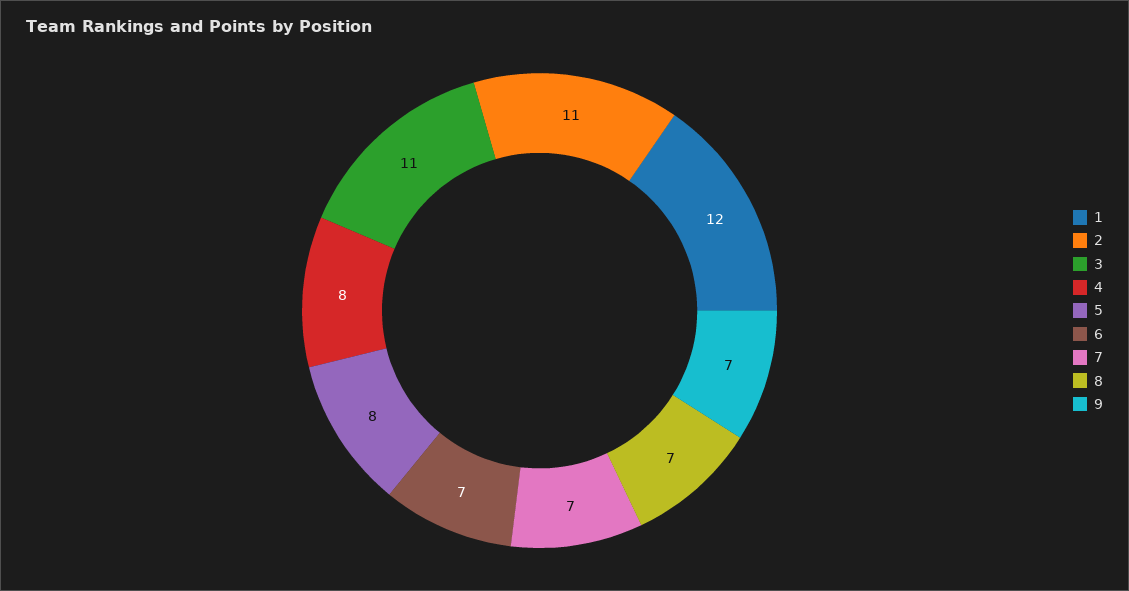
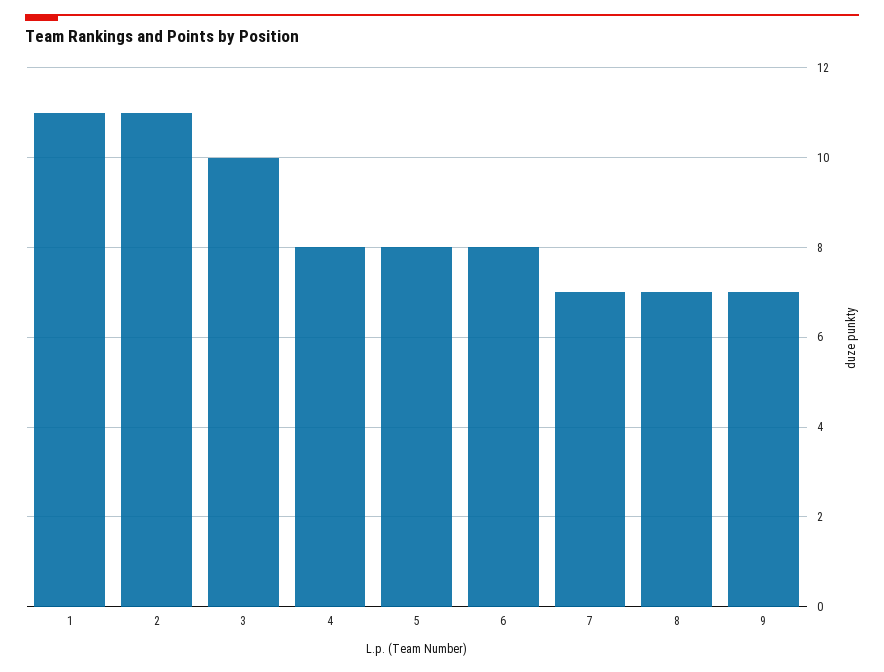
  {
-   "1": 12,
+   "1": 11,
    "2": 11,
-   "3": 11,
+   "3": 10,
    "4": 8,
    "5": 8,
-   "6": 7,
+   "6": 8,
    "7": 7,
    "8": 7,
    "9": 7
  }

